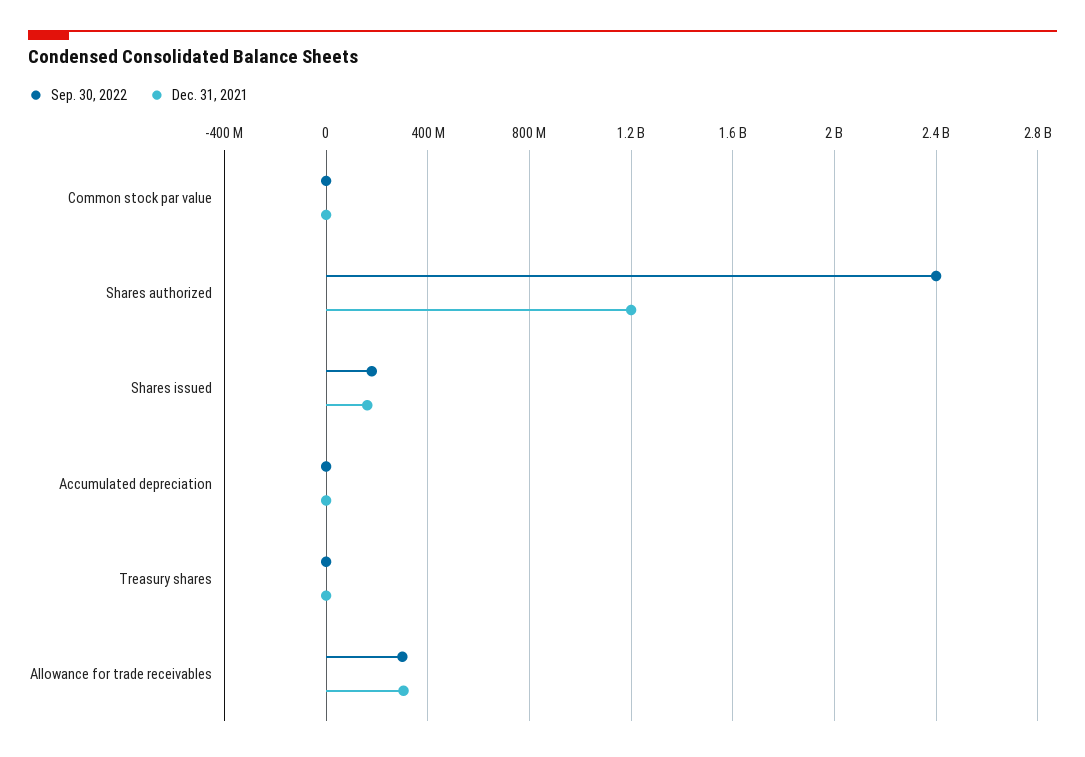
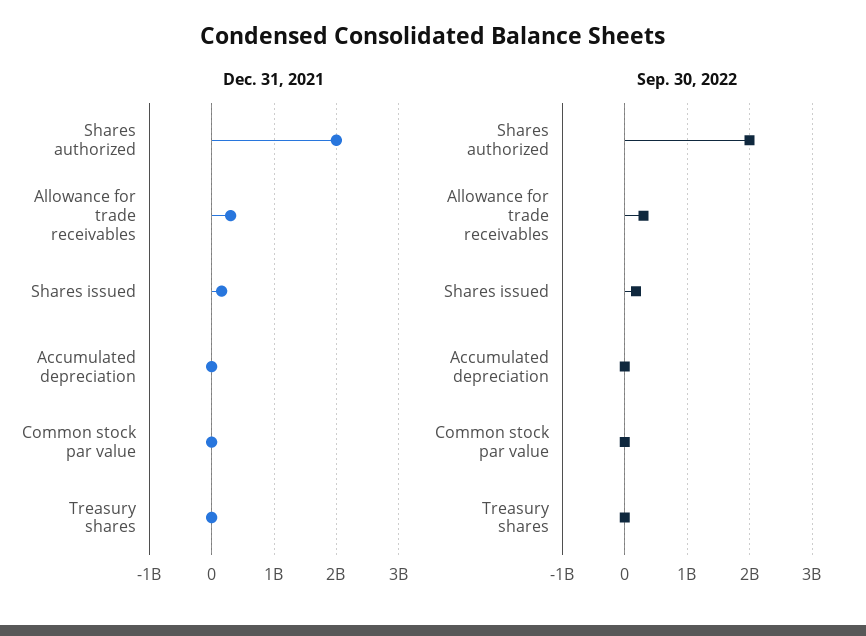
  {
    "Sep. 30, 2022": {
      "Common stock par value": 0,
-     "Shares authorized": 2400000000,
+     "Shares authorized": 2000000000,
      "Shares issued": 200000000,
      "Accumulated depreciation": 0,
      "Treasury shares": 0,
      "Allowance for trade receivables": 300000000
    },
    "Dec. 31, 2021": {
      "Common stock par value": 0,
-     "Shares authorized": 1200000000,
+     "Shares authorized": 2000000000,
      "Shares issued": 150000000,
      "Accumulated depreciation": 0,
      "Treasury shares": 0,
      "Allowance for trade receivables": 300000000
    }
  }

